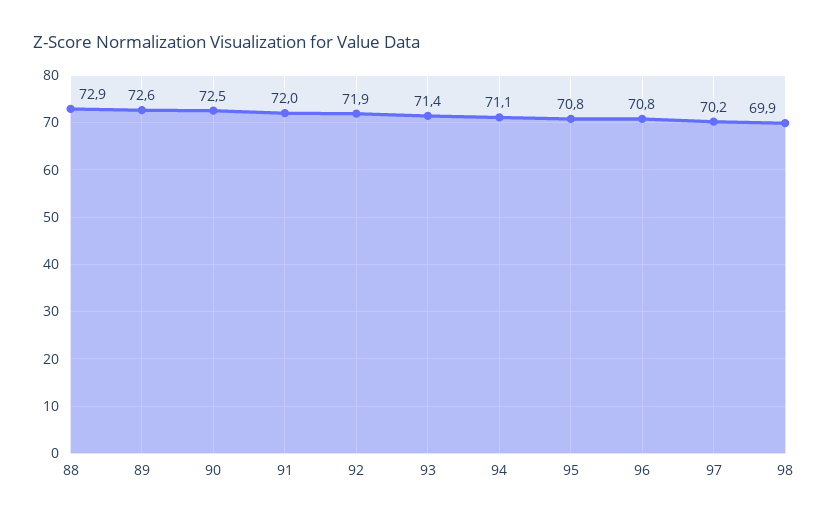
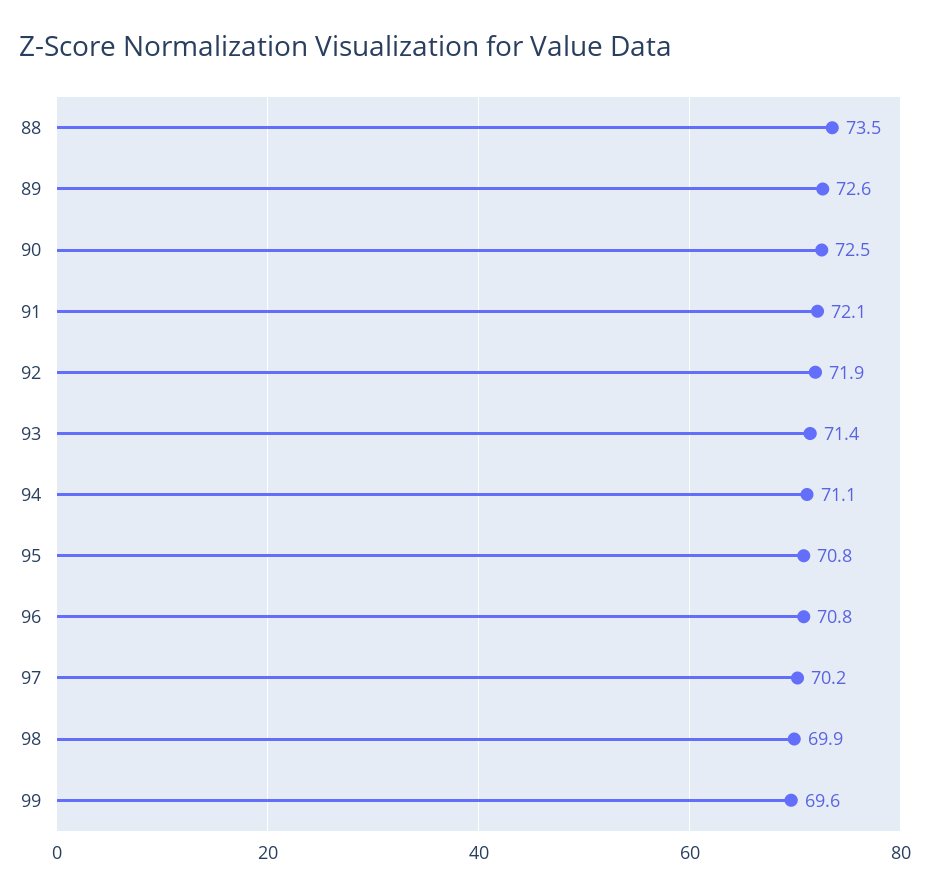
  {
-   "88": 72.9,
+   "88": 73.5,
    "89": 72.6,
    "90": 72.5,
-   "91": 72,
+   "91": 72.1,
    "92": 71.9,
    "93": 71.4,
    "94": 71.1,
    "95": 70.8,
    "96": 70.8,
    "97": 70.2,
-   "98": 69.9
+   "98": 69.9,
+   "99": 69.6
  }

